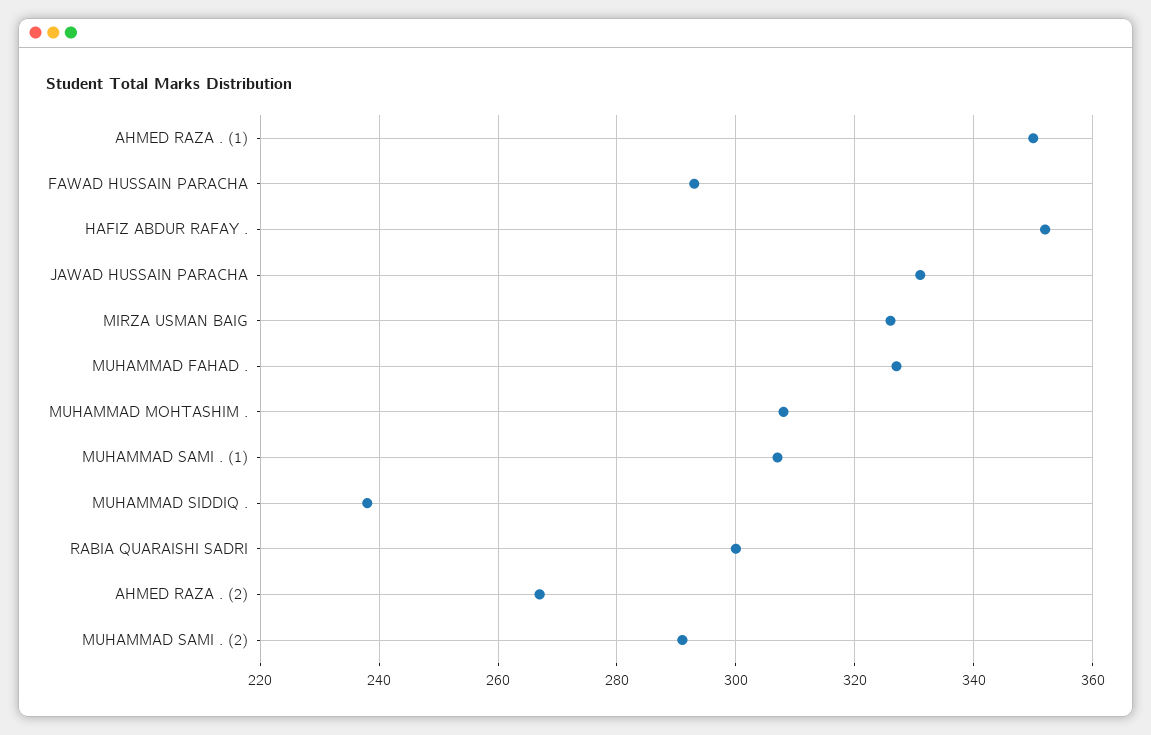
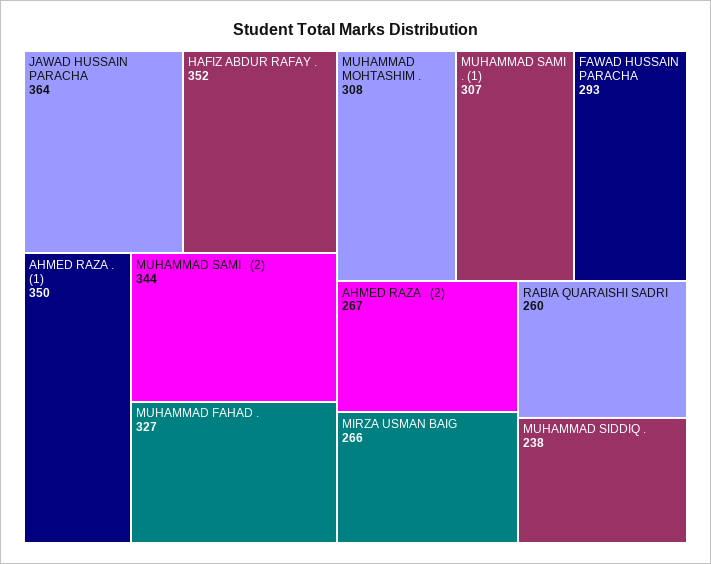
  {
    "AHMED RAZA . (1)": 350,
    "FAWAD HUSSAIN PARACHA": 293,
    "HAFIZ ABDUR RAFAY .": 352,
-   "JAWAD HUSSAIN PARACHA": 330,
+   "JAWAD HUSSAIN PARACHA": 364,
-   "MIRZA USMAN BAIG": 325,
+   "MIRZA USMAN BAIG": 266,
    "MUHAMMAD FAHAD .": 327,
    "MUHAMMAD MOHTASHIM .": 308,
    "MUHAMMAD SAMI . (1)": 307,
    "MUHAMMAD SIDDIQ .": 238,
-   "RABIA QUARAISHI SADRI": 300,
+   "RABIA QUARAISHI SADRI": 260,
    "AHMED RAZA . (2)": 267,
-   "MUHAMMAD SAMI . (2)": 290
+   "MUHAMMAD SAMI . (2)": 344
  }

